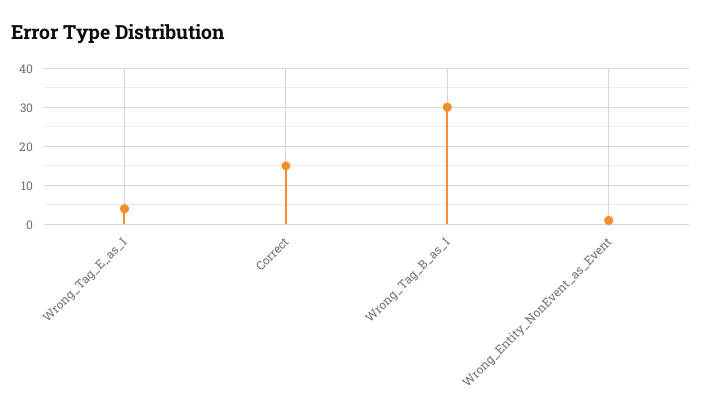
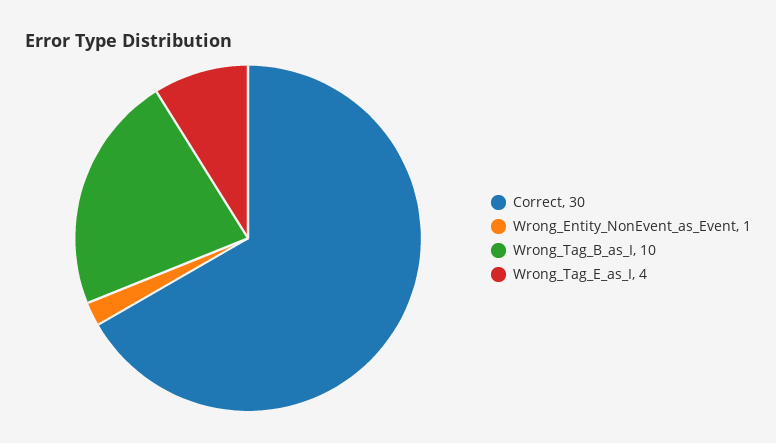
  {
    "Wrong_Tag_E_as_I": 4,
-   "Correct": 15,
+   "Correct": 30,
-   "Wrong_Tag_B_as_I": 30,
+   "Wrong_Tag_B_as_I": 10,
    "Wrong_Entity_NonEvent_as_Event": 1
  }

